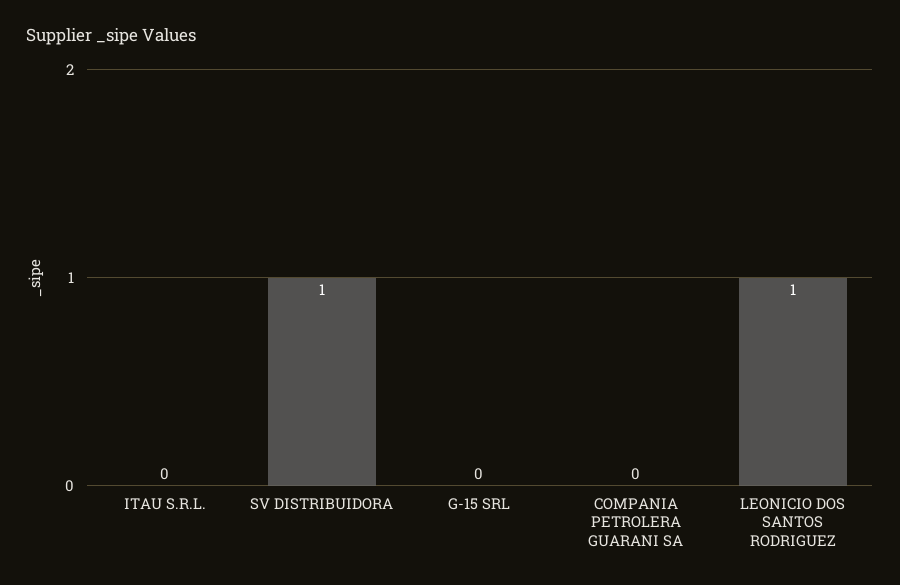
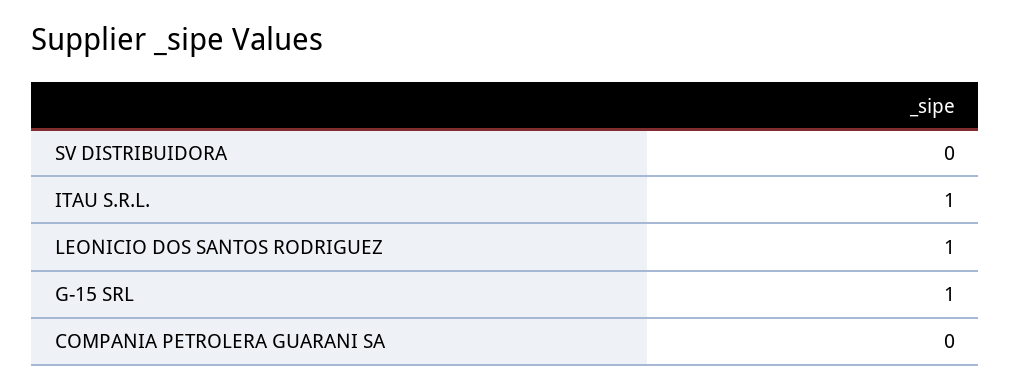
  {
-   "ITAU S.R.L.": 0,
+   "ITAU S.R.L.": 1,
-   "SV DISTRIBUIDORA": 1,
+   "SV DISTRIBUIDORA": 0,
-   "G-15 SRL": 0,
+   "G-15 SRL": 1,
    "COMPANIA PETROLERA GUARANI SA": 0,
    "LEONICIO DOS SANTOS RODRIGUEZ": 1
  }

